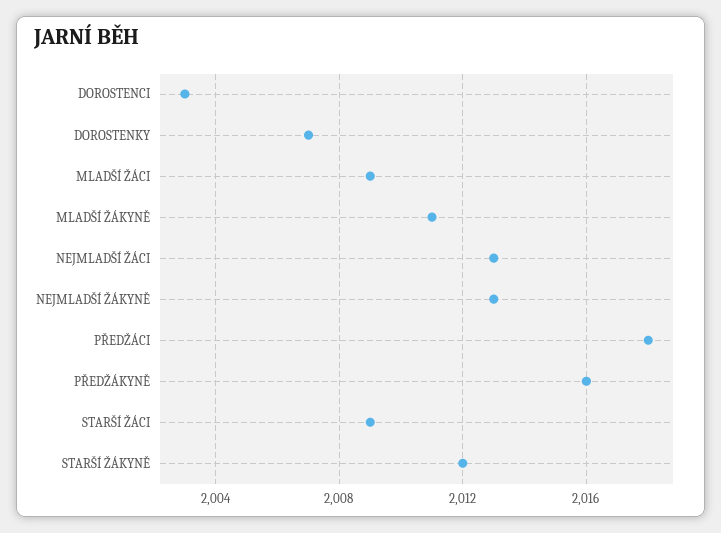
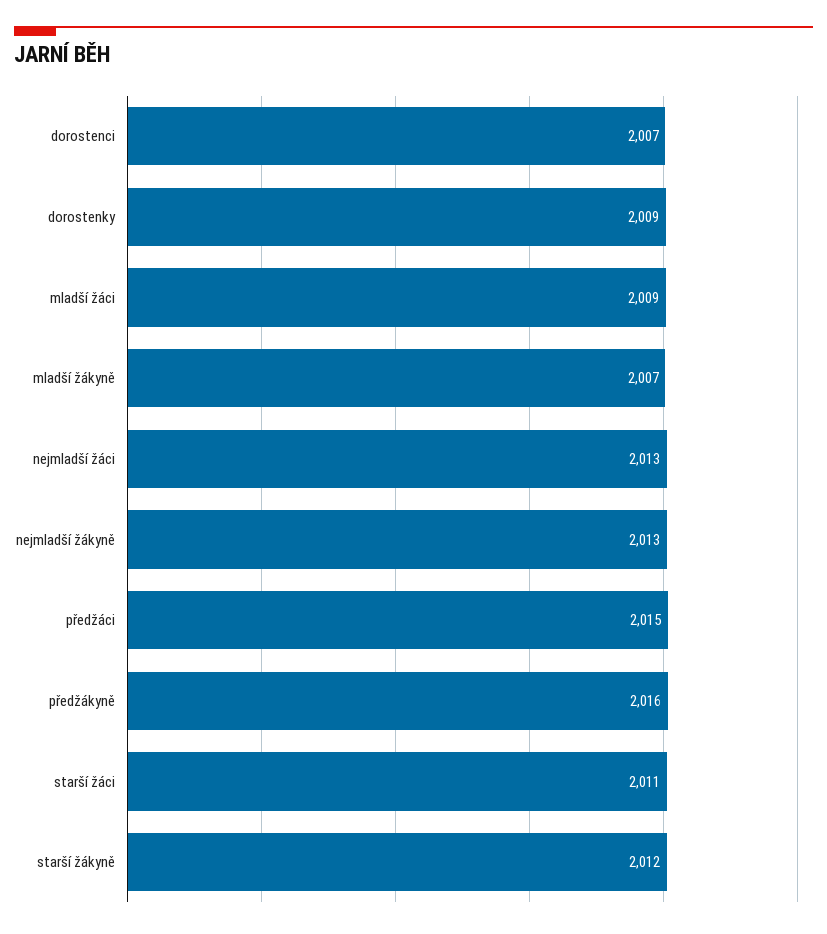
  {
-   "DOROSTENCI": 2003,
+   "DOROSTENCI": 2007,
-   "DOROSTENKY": 2007,
+   "DOROSTENKY": 2009,
    "MLADŠÍ ŽÁCI": 2009,
-   "MLADŠÍ ŽÁKYNĚ": 2011,
+   "MLADŠÍ ŽÁKYNĚ": 2007,
    "NEJMLADŠÍ ŽÁCI": 2013,
    "NEJMLADŠÍ ŽÁKYNĚ": 2013,
-   "PŘEDŽÁCI": 2018,
+   "PŘEDŽÁCI": 2015,
    "PŘEDŽÁKYNĚ": 2016,
-   "STARŠÍ ŽÁCI": 2009,
+   "STARŠÍ ŽÁCI": 2011,
    "STARŠÍ ŽÁKYNĚ": 2012
  }

